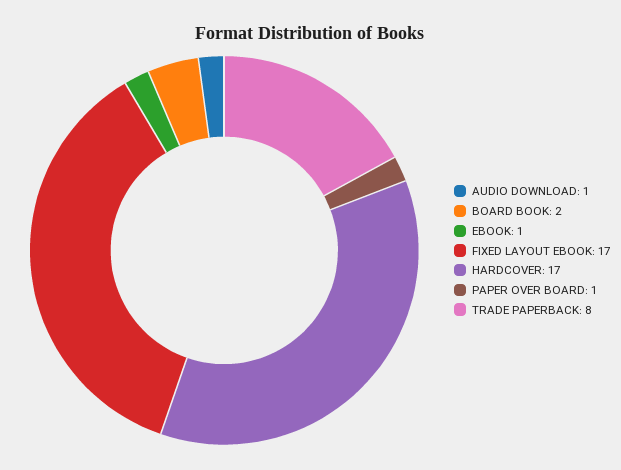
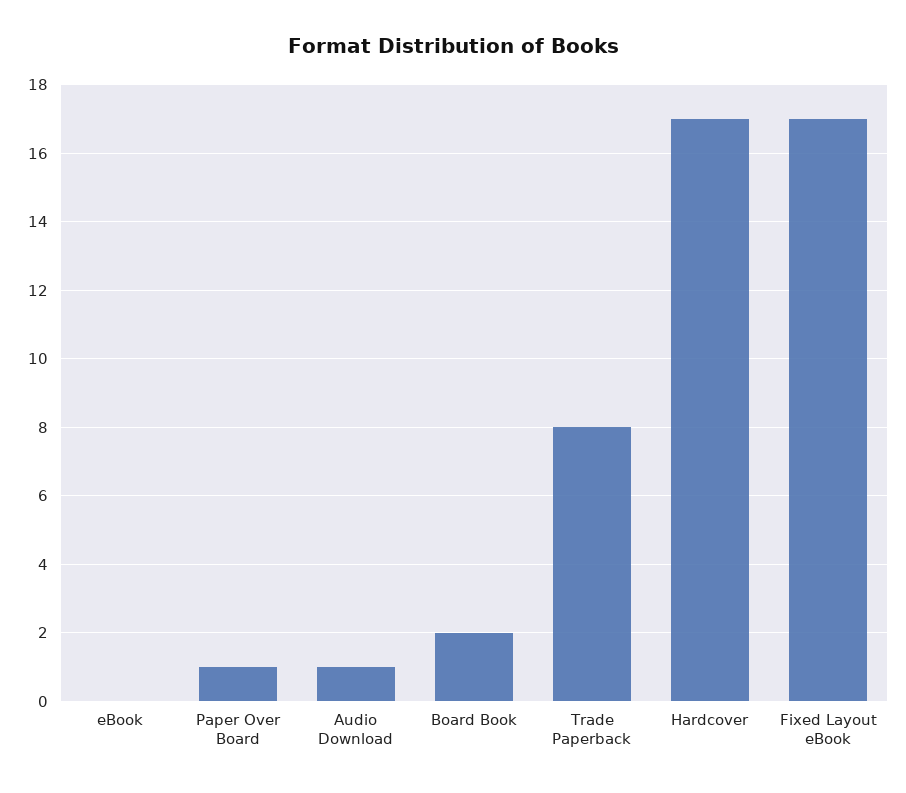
  {
    "AUDIO DOWNLOAD": 1,
    "BOARD BOOK": 2,
-   "EBOOK": 1,
+   "EBOOK": 0,
    "FIXED LAYOUT EBOOK": 17,
    "HARDCOVER": 17,
    "PAPER OVER BOARD": 1,
    "TRADE PAPERBACK": 8
  }

